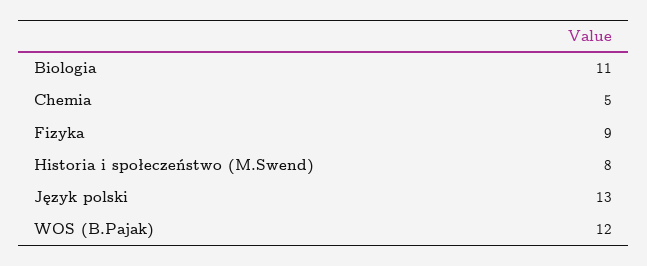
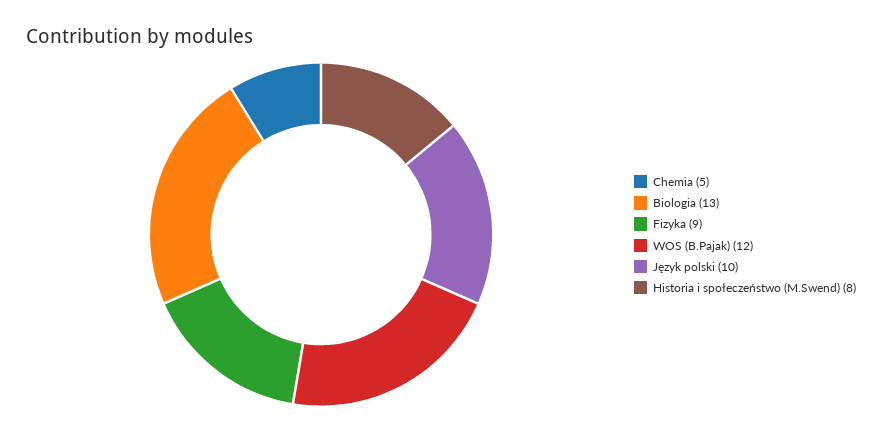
  {
-   "Biologia": 11,
+   "Biologia": 13,
    "Chemia": 5,
    "Fizyka": 9,
    "Historia i społeczeństwo (M.Swend)": 8,
-   "Język polski": 13,
+   "Język polski": 10,
    "WOS (B.Pajak)": 12
  }

